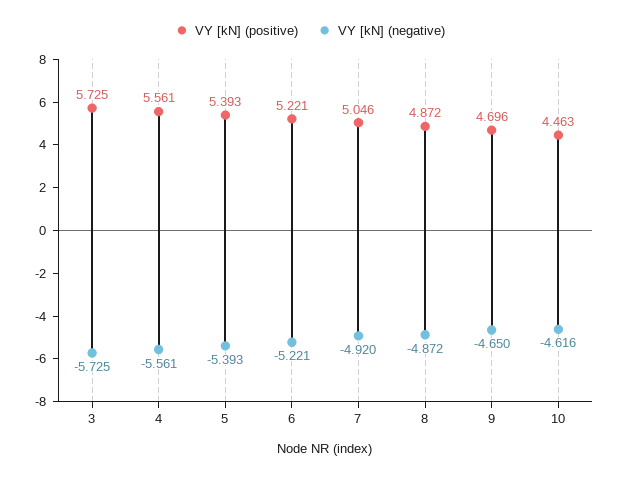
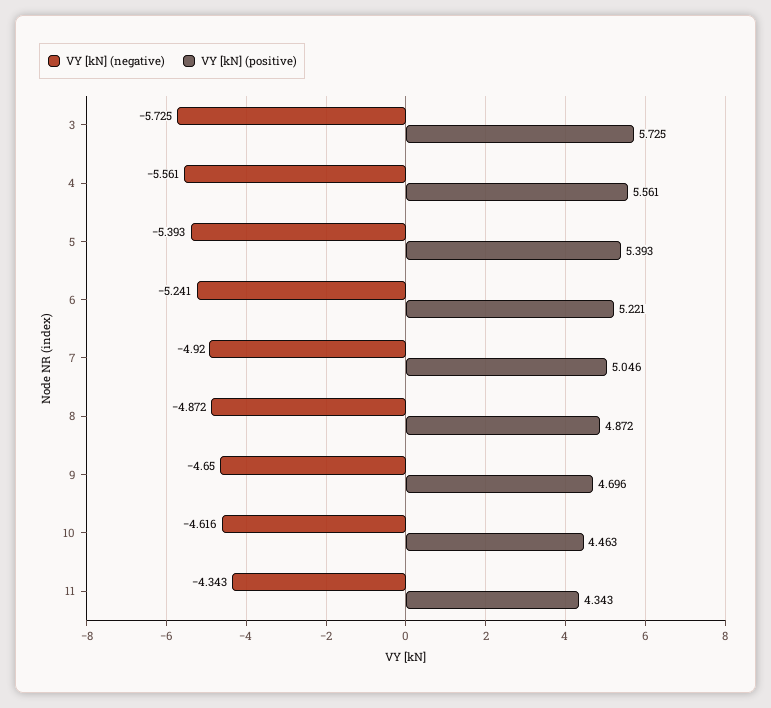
  {
    "VY [kN] (positive)": {
      "3": 5.725,
      "4": 5.561,
      "5": 5.393,
      "6": 5.221,
      "7": 5.046,
      "8": 4.872,
      "9": 4.696,
-     "10": 4.463
+     "10": 4.463,
+     "11": 4.343
    },
    "VY [kN] (negative)": {
      "3": -5.725,
      "4": -5.561,
      "5": -5.393,
-     "6": -5.221,
+     "6": -5.241,
      "7": -4.92,
      "8": -4.872,
      "9": -4.65,
-     "10": -4.616
+     "10": -4.616,
+     "11": -4.343
    }
  }

